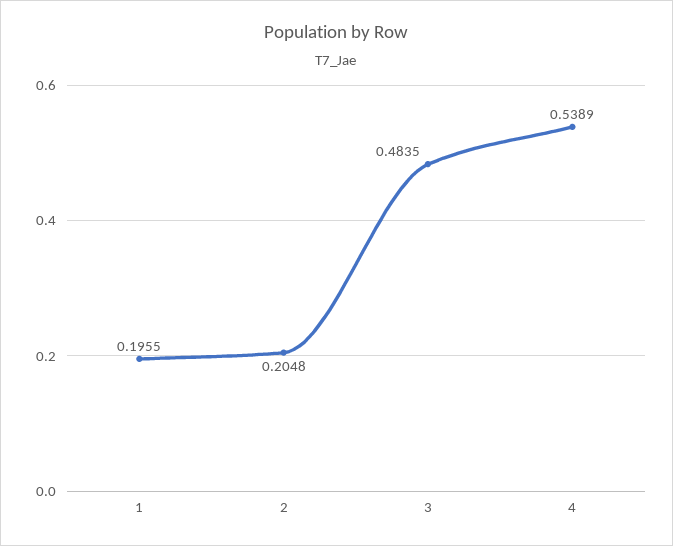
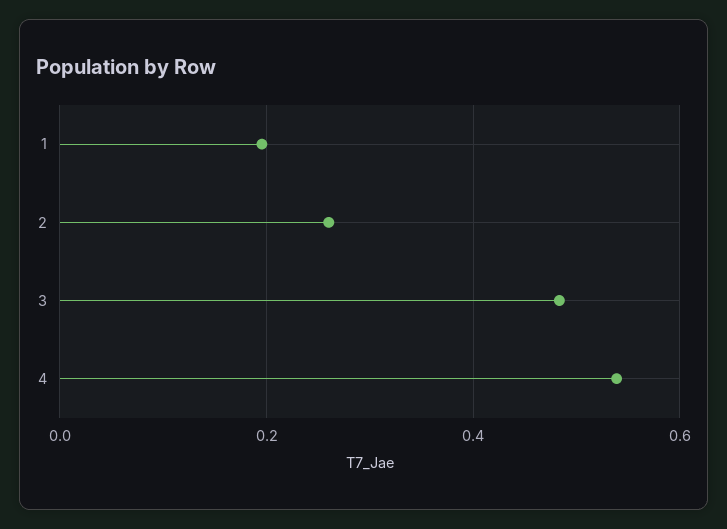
  {
    "1": 0.1955,
-   "2": 0.2048,
+   "2": 0.26,
    "3": 0.4835,
    "4": 0.5389
  }

